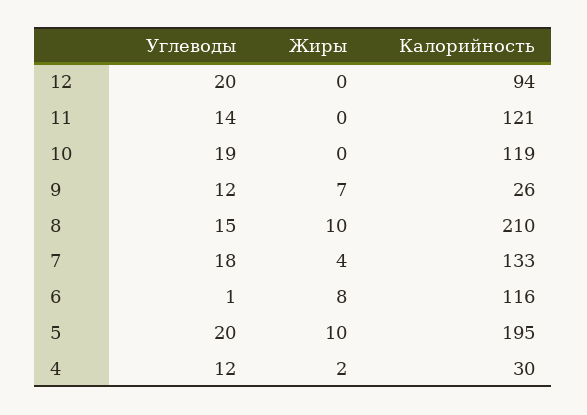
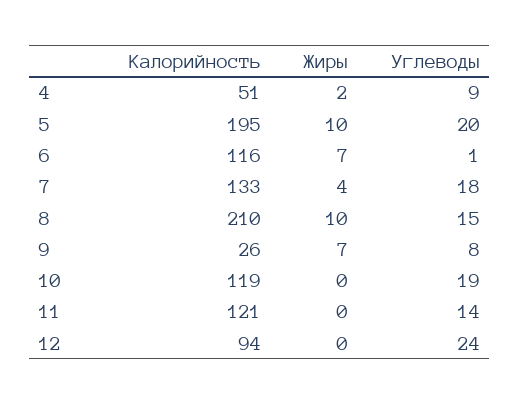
  {
    "Углеводы": {
-     "12": 20,
+     "12": 24,
      "11": 14,
      "10": 19,
-     "9": 12,
+     "9": 8,
      "8": 15,
      "7": 18,
      "6": 1,
      "5": 20,
-     "4": 12
+     "4": 9
    },
    "Жиры": {
      "12": 0,
      "11": 0,
      "10": 0,
      "9": 7,
      "8": 10,
      "7": 4,
-     "6": 8,
+     "6": 7,
      "5": 10,
      "4": 2
    },
    "Калорийность": {
      "12": 94,
      "11": 121,
      "10": 119,
      "9": 26,
      "8": 210,
      "7": 133,
      "6": 116,
      "5": 195,
-     "4": 30
+     "4": 51
    }
  }

